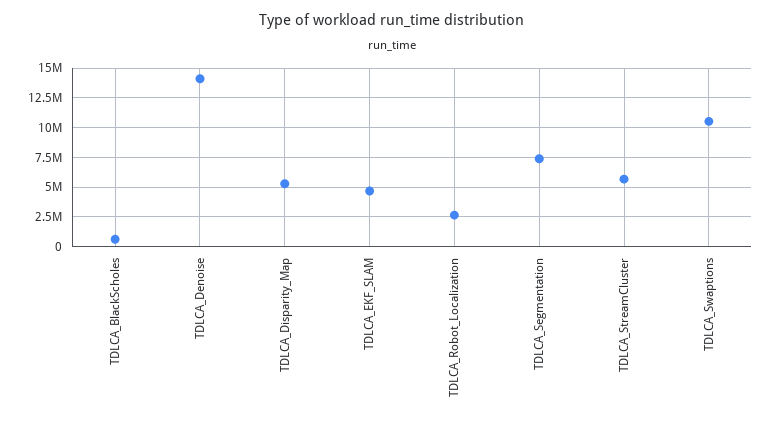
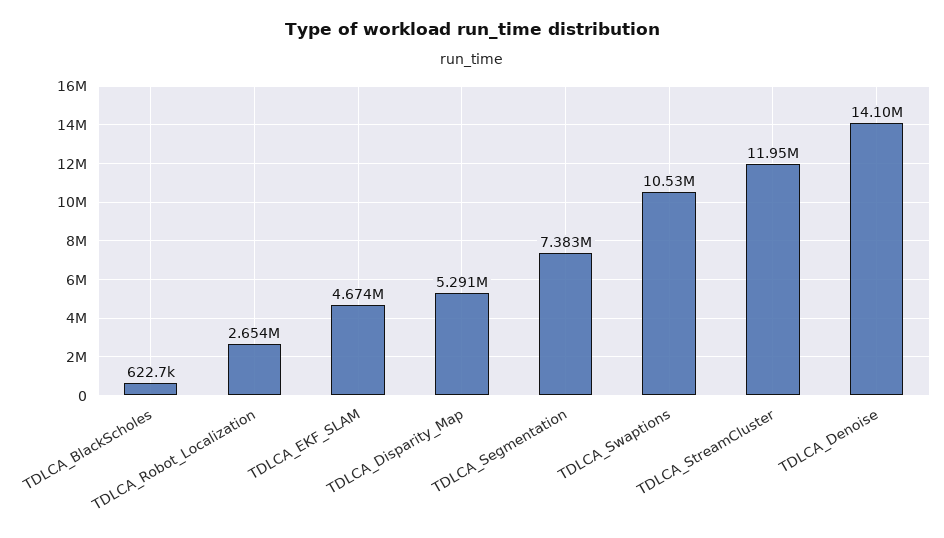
  {
    "TDLCA_BlackScholes": 622700,
    "TDLCA_Denoise": 14100000,
    "TDLCA_Disparity_Map": 5291000,
    "TDLCA_EKF_SLAM": 4674000,
    "TDLCA_Robot_Localization": 2654000,
    "TDLCA_Segmentation": 7383000,
-   "TDLCA_StreamCluster": 5000000,
+   "TDLCA_StreamCluster": 11950000,
    "TDLCA_Swaptions": 10530000
  }

